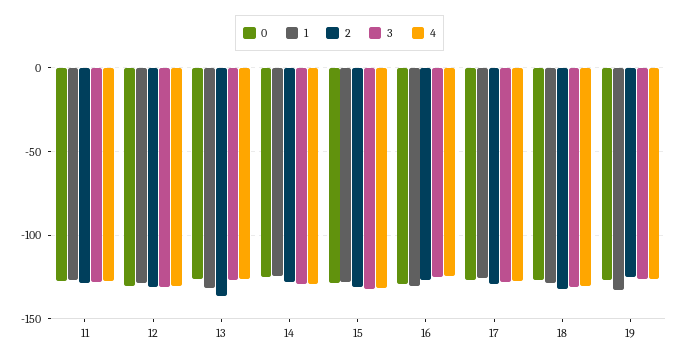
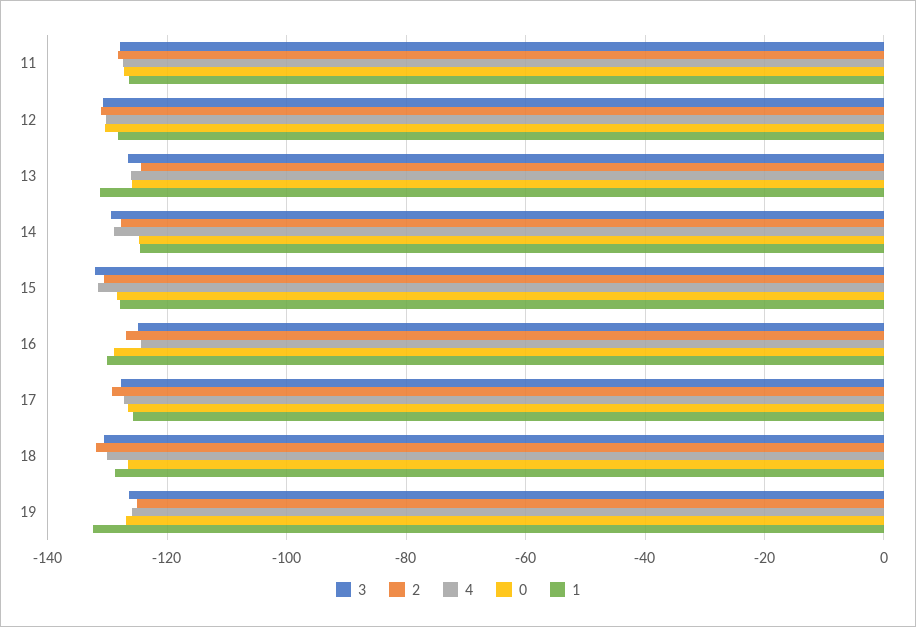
  {
    "0": {
      "11": -128,
      "12": -130,
      "13": -126,
      "14": -124,
      "15": -128,
      "16": -130,
      "17": -126,
      "18": -126,
      "19": -128
    },
    "1": {
      "11": -126,
      "12": -128,
      "13": -132,
      "14": -124,
      "15": -128,
      "16": -130,
      "17": -126,
      "18": -128,
      "19": -132
    },
    "2": {
      "11": -128,
      "12": -132,
-     "13": -135,
+     "13": -124,
      "14": -128,
      "15": -130,
      "16": -126,
      "17": -130,
      "18": -132,
      "19": -126
    },
    "3": {
      "11": -128,
      "12": -130,
      "13": -126,
      "14": -130,
      "15": -132,
      "16": -126,
      "17": -128,
      "18": -130,
      "19": -126
    },
    "4": {
      "11": -128,
      "12": -130,
      "13": -126,
      "14": -128,
      "15": -132,
      "16": -124,
      "17": -128,
      "18": -130,
      "19": -126
    }
  }

